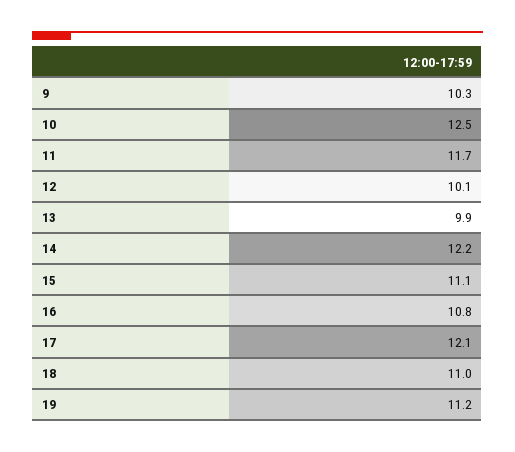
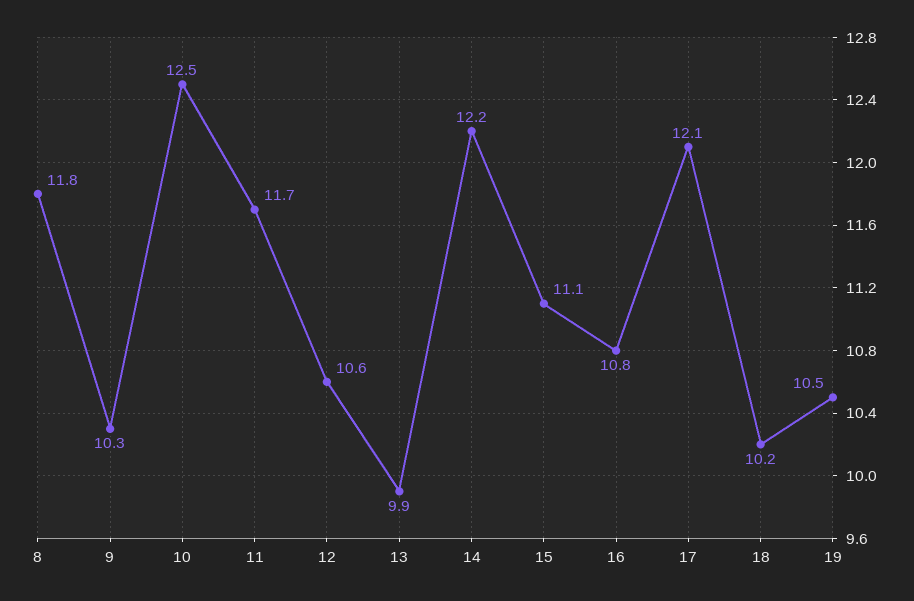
  {
    "9": 10.3,
    "10": 12.5,
    "11": 11.7,
-   "12": 10.1,
+   "12": 10.6,
    "13": 9.9,
    "14": 12.2,
    "15": 11.1,
    "16": 10.8,
    "17": 12.1,
-   "18": 11,
+   "18": 10.2,
-   "19": 11.2
+   "19": 10.5,
+   "8": 11.8
  }

